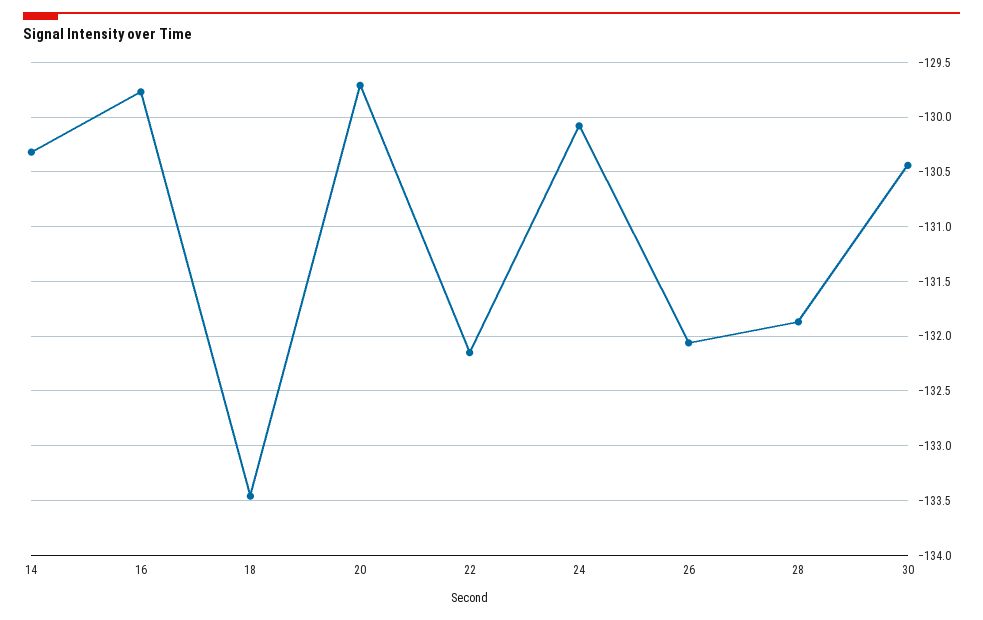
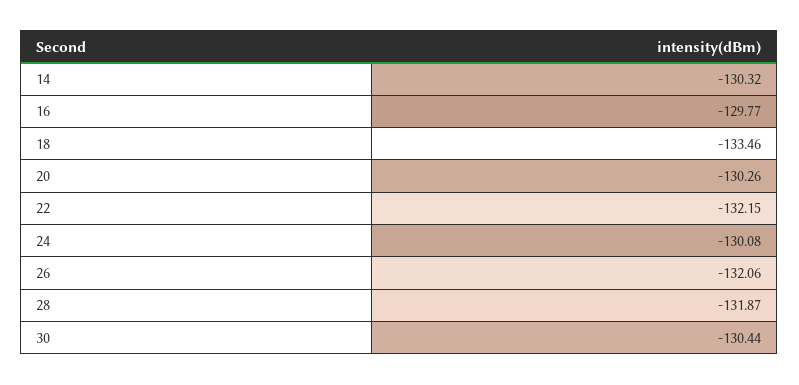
  {
    "14": -130.32,
    "16": -129.77,
    "18": -133.46,
-   "20": -129.7,
+   "20": -130.26,
    "22": -132.15,
    "24": -130.08,
    "26": -132.06,
    "28": -131.87,
    "30": -130.44
  }

